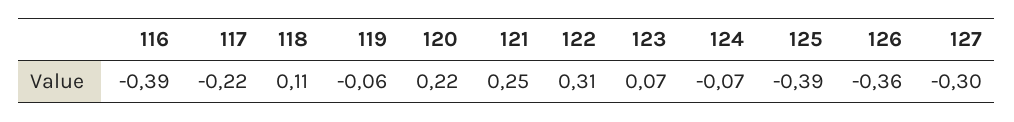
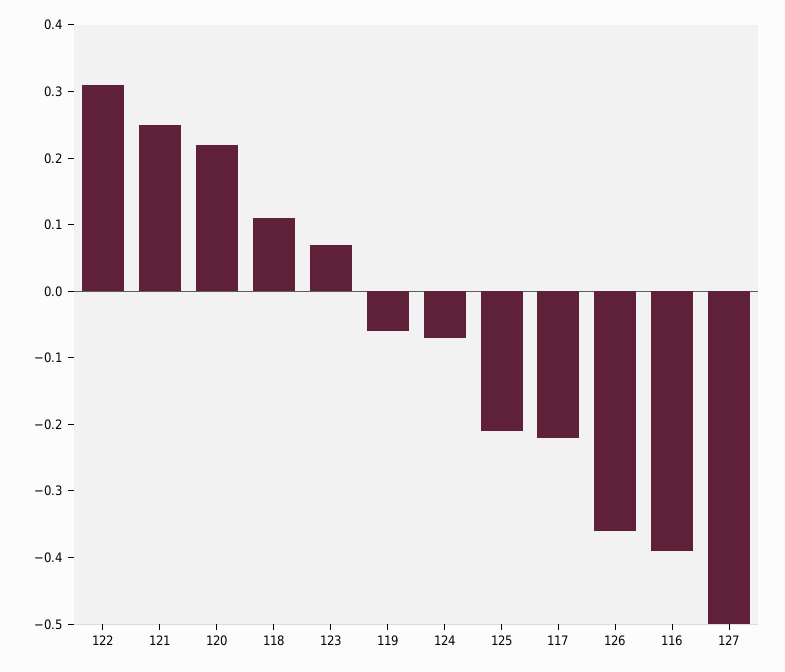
  {
    "116": -0.39,
    "117": -0.22,
    "118": 0.11,
    "119": -0.06,
    "120": 0.22,
    "121": 0.25,
    "122": 0.31,
    "123": 0.07,
    "124": -0.07,
-   "125": -0.39,
+   "125": -0.2,
    "126": -0.36,
-   "127": -0.3
+   "127": -0.5
  }

